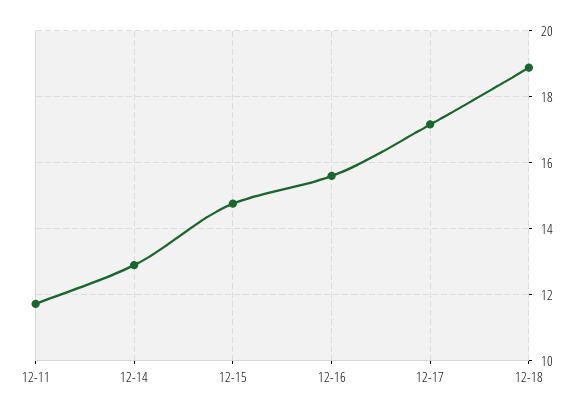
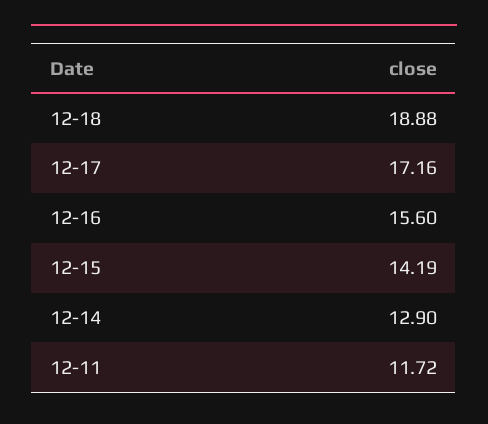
  {
    "12-11": 11.72,
    "12-14": 12.9,
-   "12-15": 14.8,
+   "12-15": 14.19,
    "12-16": 15.6,
    "12-17": 17.16,
    "12-18": 18.88
  }

